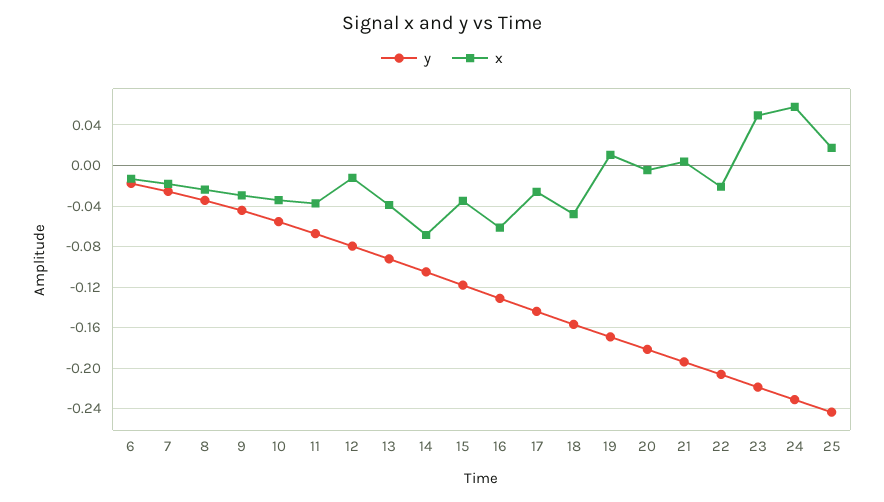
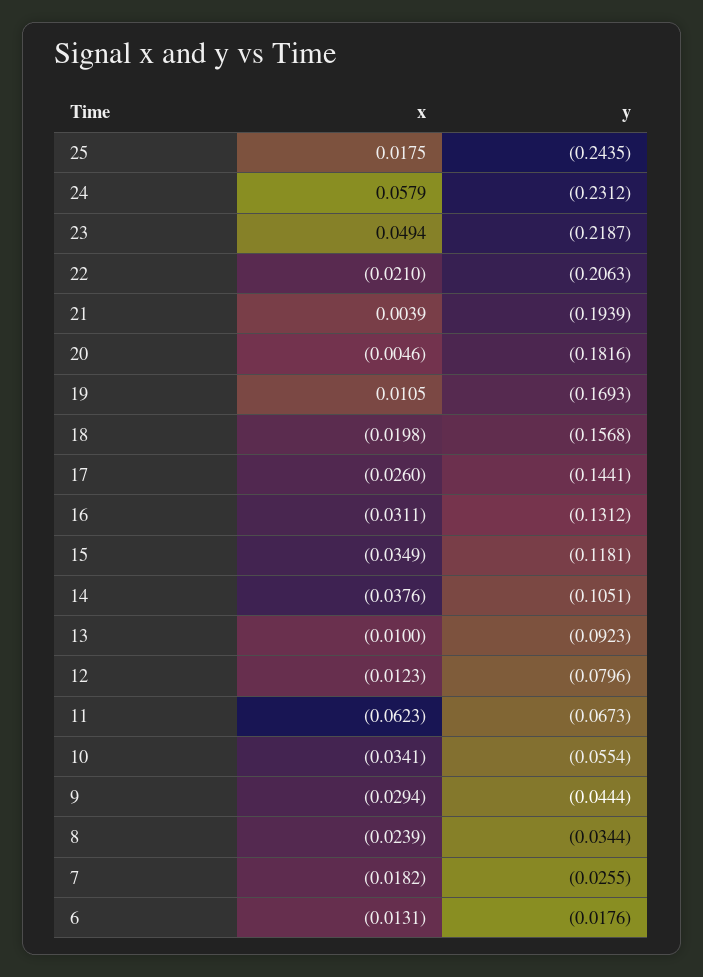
  {
    "y": {
      "6": -0.0176,
      "7": -0.0255,
      "8": -0.0344,
      "9": -0.0444,
      "10": -0.0554,
      "11": -0.0673,
      "12": -0.0796,
      "13": -0.0923,
      "14": -0.1051,
      "15": -0.1181,
      "16": -0.1312,
      "17": -0.1441,
      "18": -0.1568,
      "19": -0.1693,
      "20": -0.1816,
      "21": -0.1939,
      "22": -0.2063,
      "23": -0.2187,
      "24": -0.2312,
      "25": -0.2435
    },
    "x": {
      "6": -0.0131,
      "7": -0.0182,
      "8": -0.0239,
      "9": -0.0294,
      "10": -0.0341,
-     "11": -0.04,
+     "11": -0.0623,
      "12": -0.0123,
-     "13": -0.04,
+     "13": -0.01,
-     "14": -0.07,
+     "14": -0.0376,
      "15": -0.0349,
-     "16": -0.06,
+     "16": -0.0311,
      "17": -0.026,
-     "18": -0.05,
+     "18": -0.0198,
      "19": 0.0105,
      "20": -0.0046,
      "21": 0.0039,
      "22": -0.021,
      "23": 0.0494,
      "24": 0.0579,
      "25": 0.0175
    }
  }

